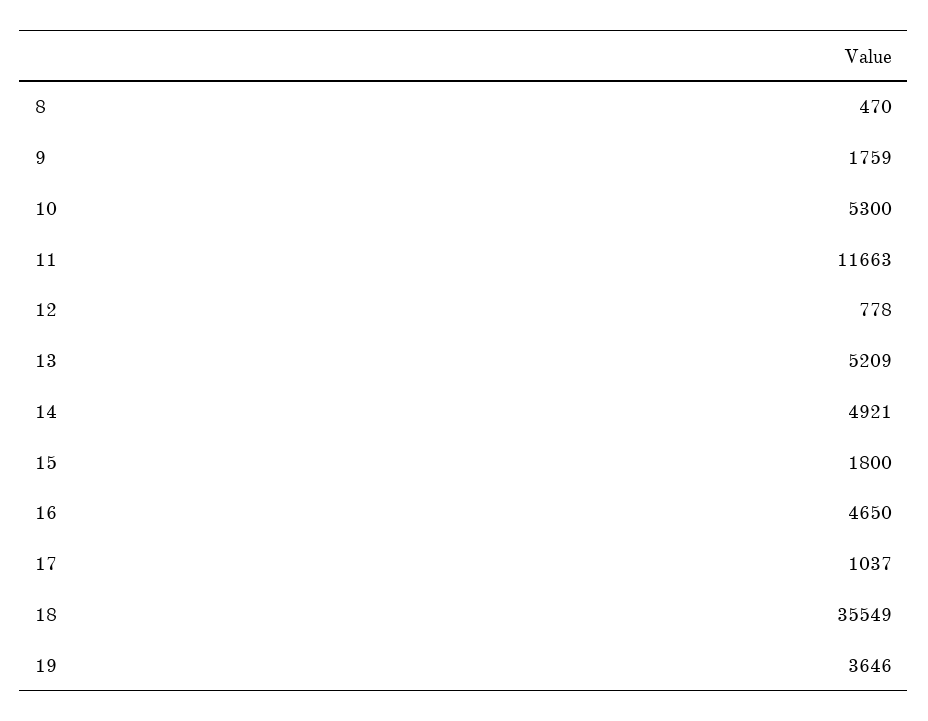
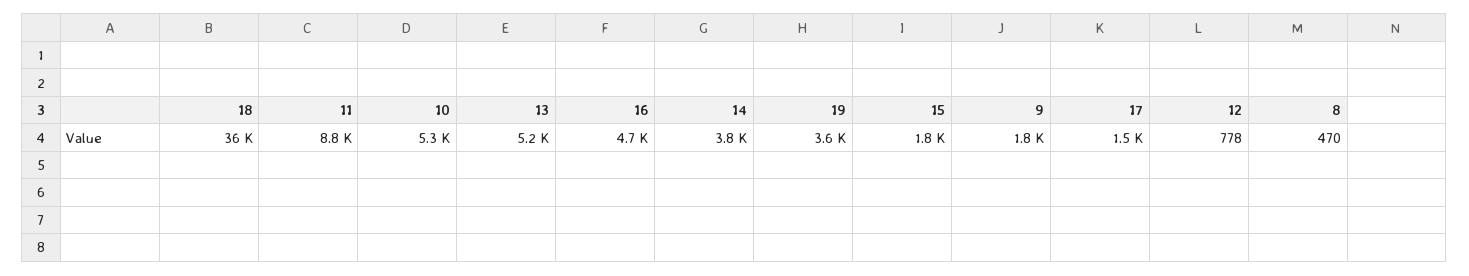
  {
    "8": 470,
    "9": 1759,
    "10": 5300,
-   "11": 11663,
+   "11": 8800,
    "12": 778,
    "13": 5209,
-   "14": 4921,
+   "14": 3800,
    "15": 1800,
    "16": 4650,
-   "17": 1037,
+   "17": 1500,
    "18": 35549,
    "19": 3646
  }

